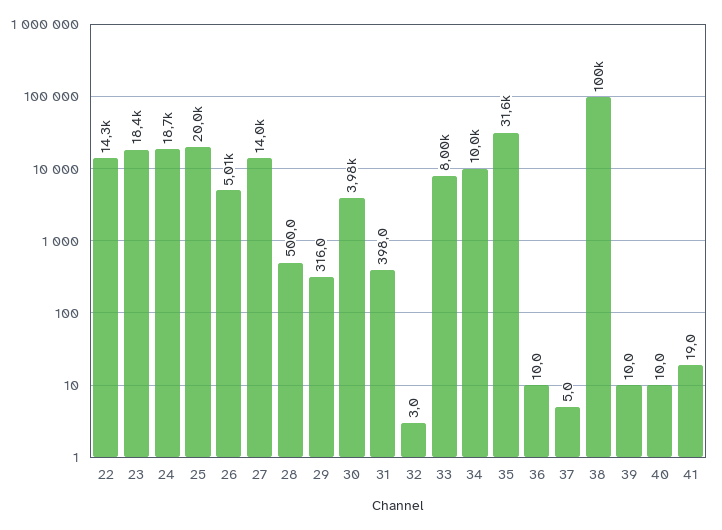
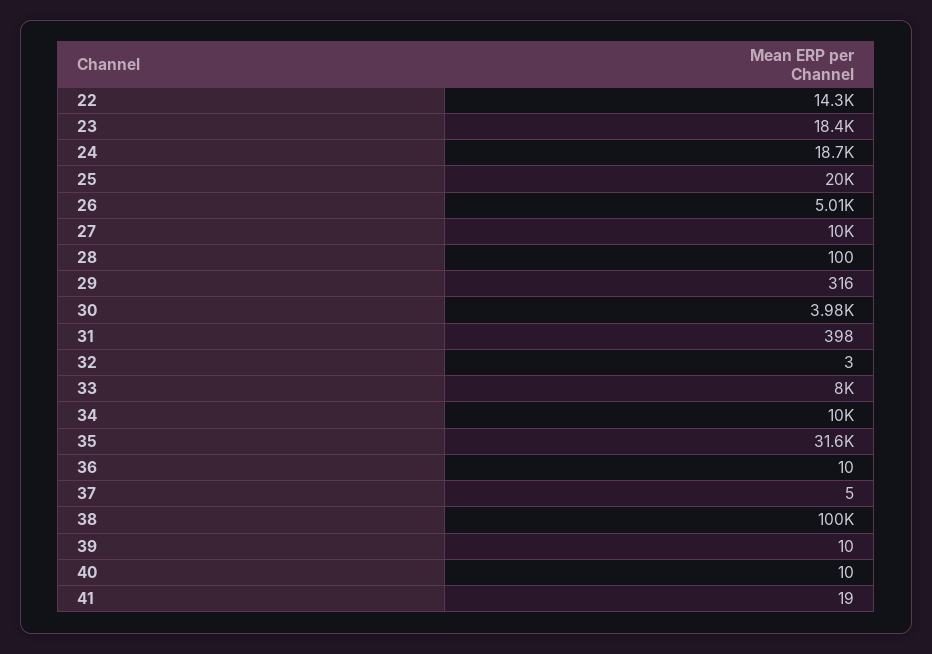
  {
    "22": 14300,
    "23": 18400,
    "24": 18700,
    "25": 20000,
    "26": 5010,
-   "27": 14000,
+   "27": 10000,
-   "28": 500,
+   "28": 100,
    "29": 316,
    "30": 3980,
    "31": 398,
    "32": 3,
    "33": 8000,
    "34": 10000,
    "35": 31600,
    "36": 10,
    "37": 5,
    "38": 100000,
    "39": 10,
    "40": 10,
    "41": 19
  }

